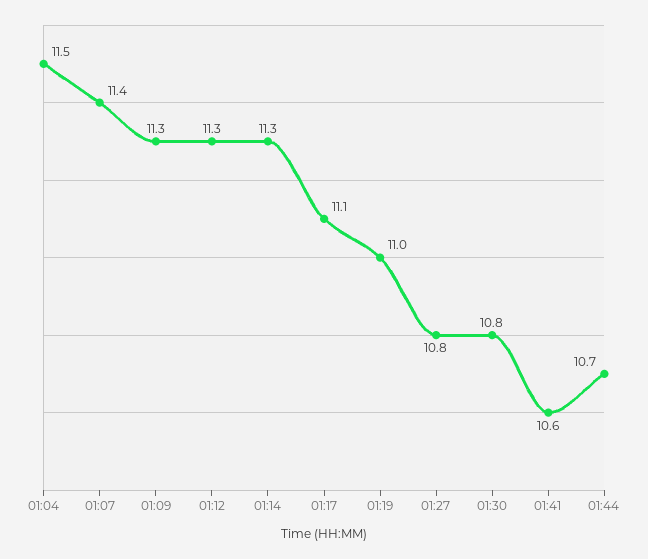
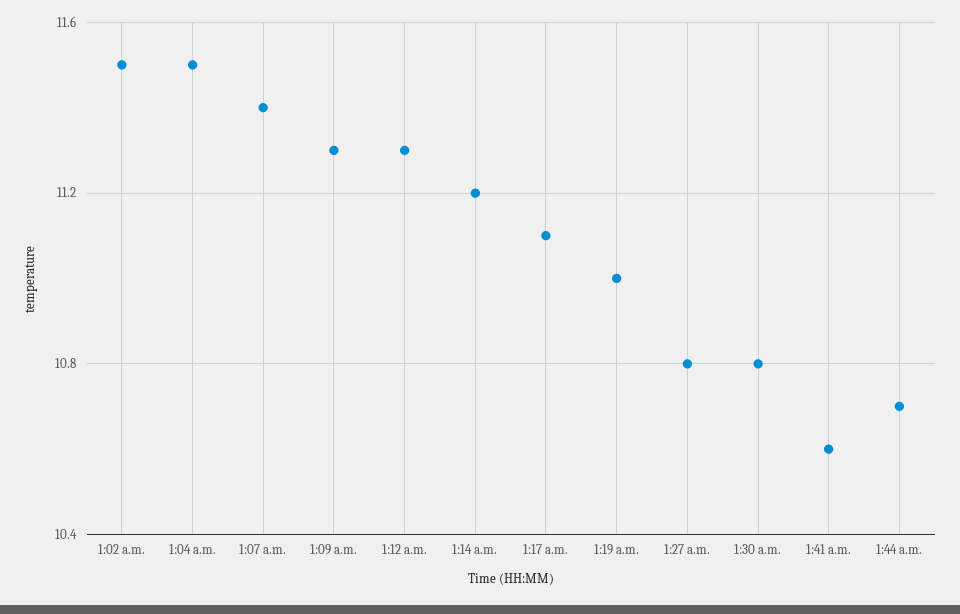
  {
    "01:04": 11.5,
    "01:07": 11.4,
    "01:09": 11.3,
    "01:12": 11.3,
-   "01:14": 11.3,
+   "01:14": 11.2,
    "01:17": 11.1,
    "01:19": 11,
    "01:27": 10.8,
    "01:30": 10.8,
    "01:41": 10.6,
-   "01:44": 10.7
+   "01:44": 10.7,
+   "1:02 a.m.": 11.5
  }

